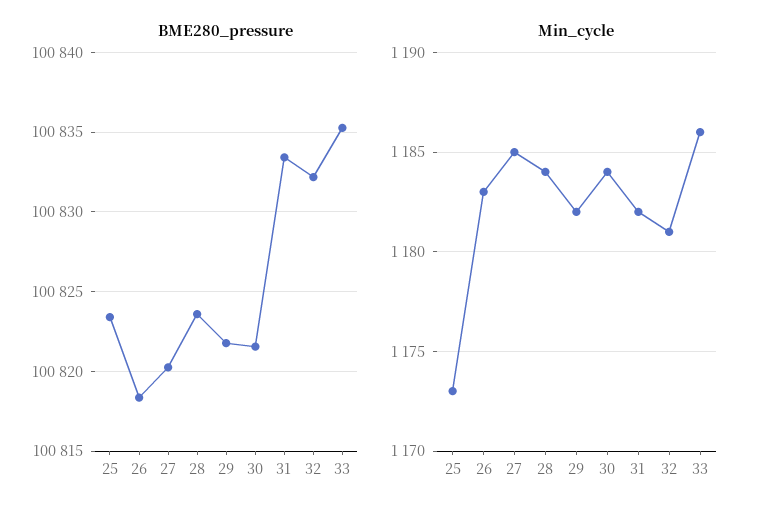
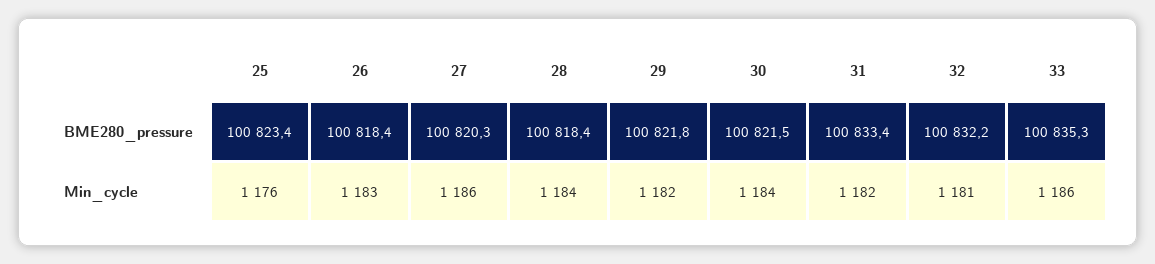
  {
    "BME280_pressure": {
      "25": 100823.4,
      "26": 100818.4,
      "27": 100820.3,
-     "28": 100823.5,
+     "28": 100818.4,
      "29": 100821.8,
      "30": 100821.5,
      "31": 100833.4,
      "32": 100832.2,
      "33": 100835.3
    },
    "Min_cycle": {
-     "25": 1173,
+     "25": 1176,
      "26": 1183,
-     "27": 1185,
+     "27": 1186,
      "28": 1184,
      "29": 1182,
      "30": 1184,
      "31": 1182,
      "32": 1181,
      "33": 1186
    }
  }

